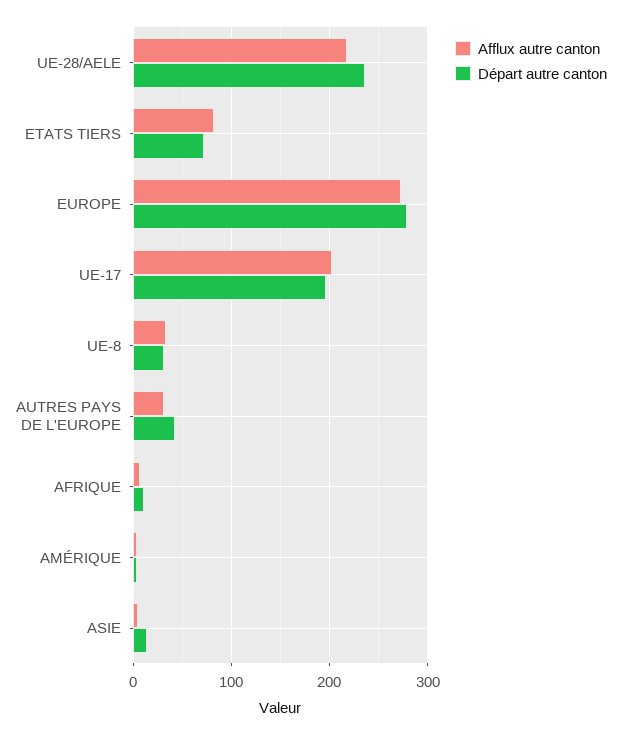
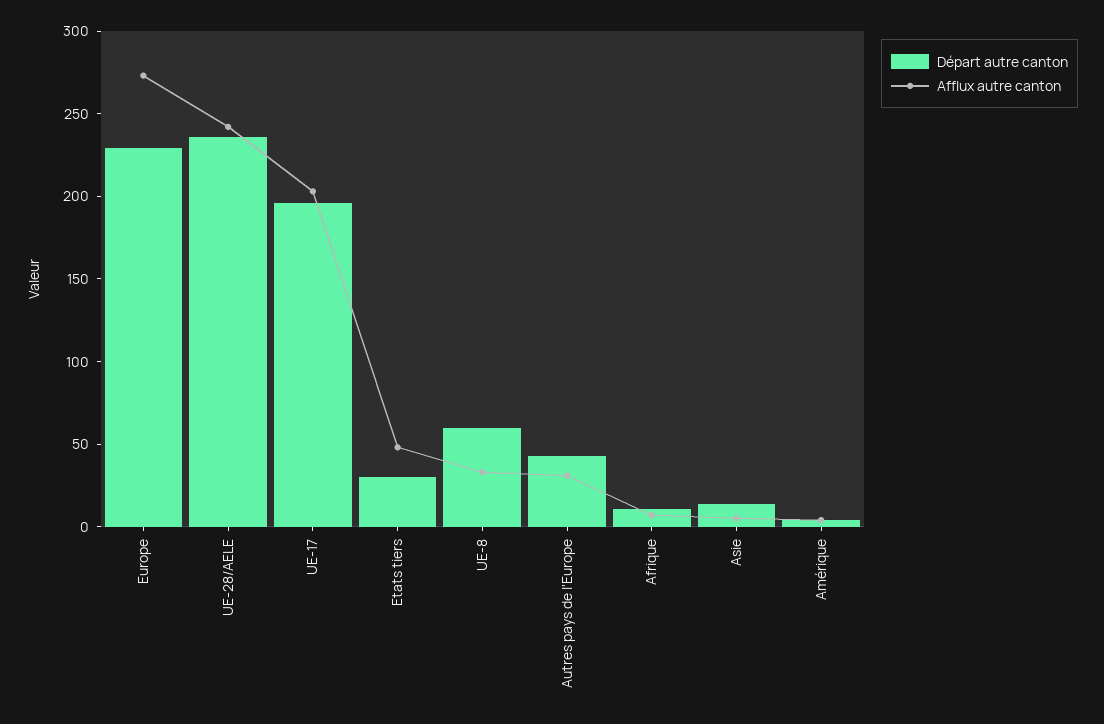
  {
    "Afflux autre canton": {
-     "UE-28/AELE": 220,
+     "UE-28/AELE": 240,
-     "ETATS TIERS": 80,
+     "ETATS TIERS": 50,
      "EUROPE": 270,
      "UE-17": 200,
      "UE-8": 30,
      "AUTRES PAYS DE L'EUROPE": 30,
      "AFRIQUE": 10,
      "AMÉRIQUE": 0,
      "ASIE": 10
    },
    "Départ autre canton": {
      "UE-28/AELE": 240,
-     "ETATS TIERS": 70,
+     "ETATS TIERS": 30,
-     "EUROPE": 280,
+     "EUROPE": 230,
      "UE-17": 200,
-     "UE-8": 30,
+     "UE-8": 60,
      "AUTRES PAYS DE L'EUROPE": 40,
      "AFRIQUE": 10,
      "AMÉRIQUE": 0,
      "ASIE": 10
    }
  }

